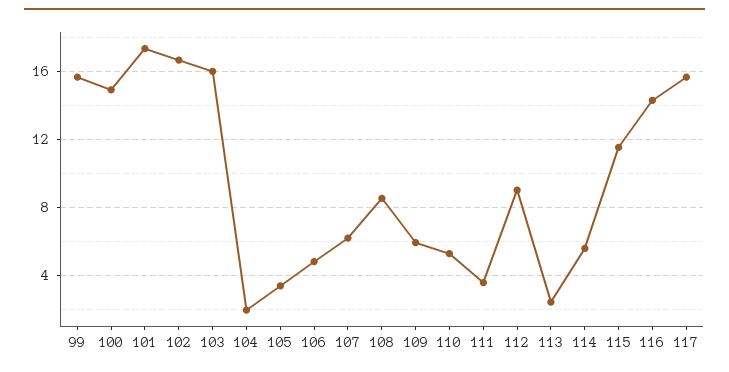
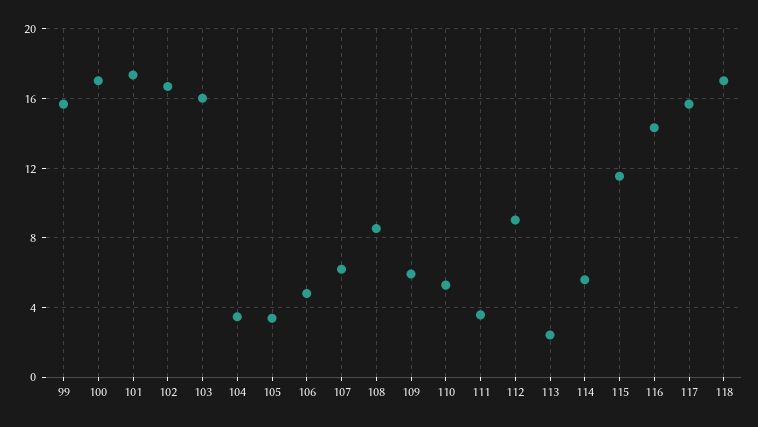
  {
    "99": 15.5,
-   "100": 15,
+   "100": 17,
    "101": 17.5,
    "102": 16.5,
    "103": 16,
-   "104": 2,
+   "104": 3.5,
    "105": 3.5,
    "106": 5,
    "107": 6,
    "108": 8.5,
    "109": 6,
    "110": 5.5,
    "111": 3.5,
    "112": 9,
    "113": 2.5,
    "114": 5.5,
    "115": 11.5,
    "116": 14.5,
-   "117": 15.5
+   "117": 15.5,
+   "118": 17
  }

